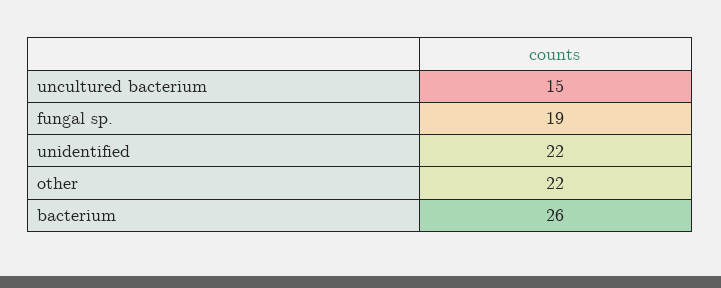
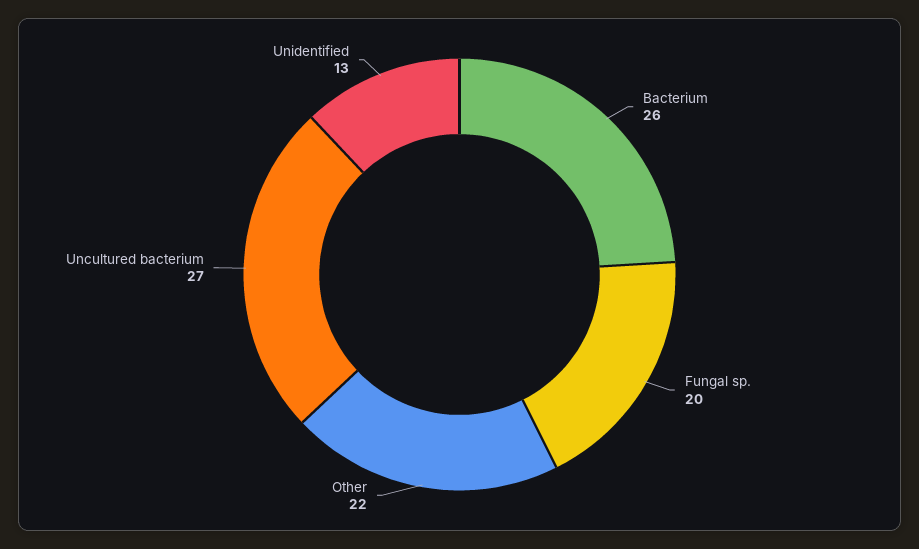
  {
-   "uncultured bacterium": 15,
+   "uncultured bacterium": 27,
-   "fungal sp.": 19,
+   "fungal sp.": 20,
-   "unidentified": 22,
+   "unidentified": 13,
    "other": 22,
    "bacterium": 26
  }

